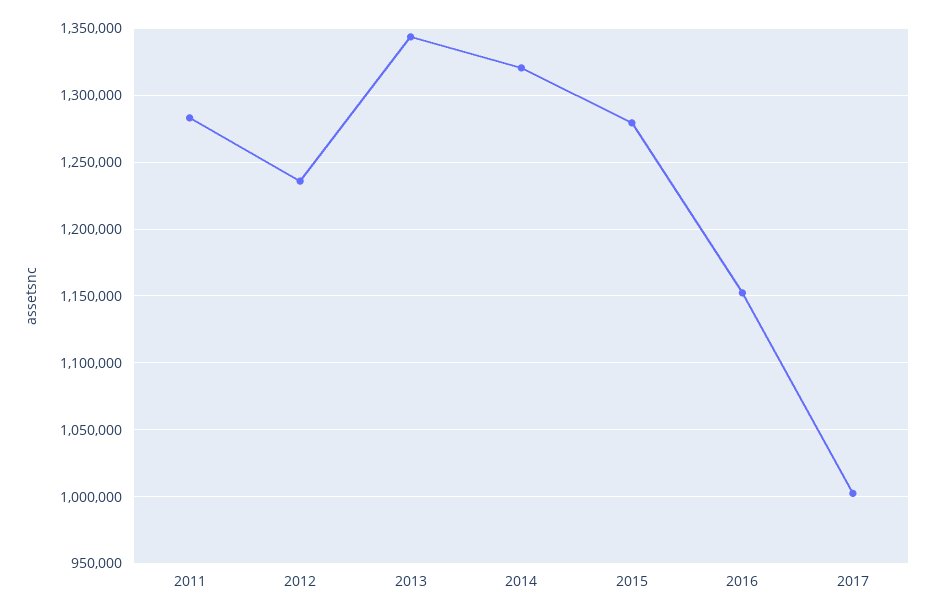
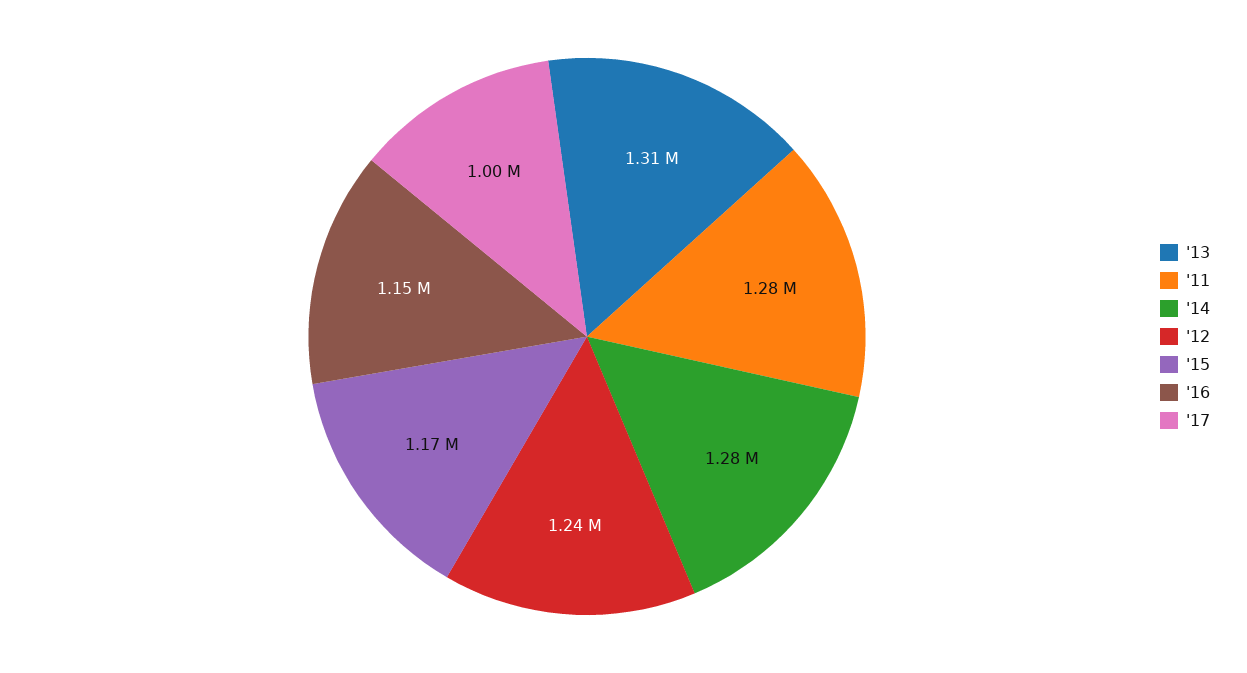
  {
    "2011": 1280000,
    "2012": 1240000,
-   "2013": 1345000,
+   "2013": 1310000,
-   "2014": 1320000,
+   "2014": 1280000,
-   "2015": 1280000,
+   "2015": 1170000,
    "2016": 1150000,
    "2017": 1000000
  }

